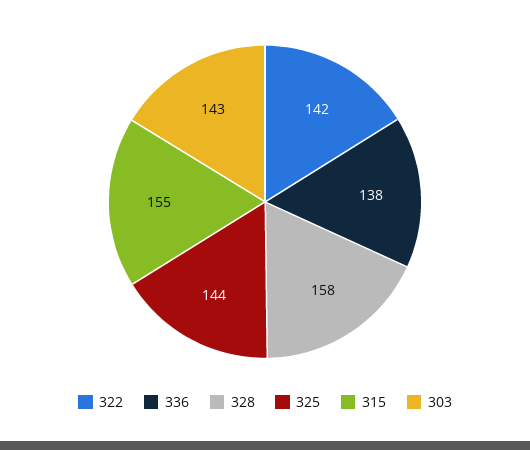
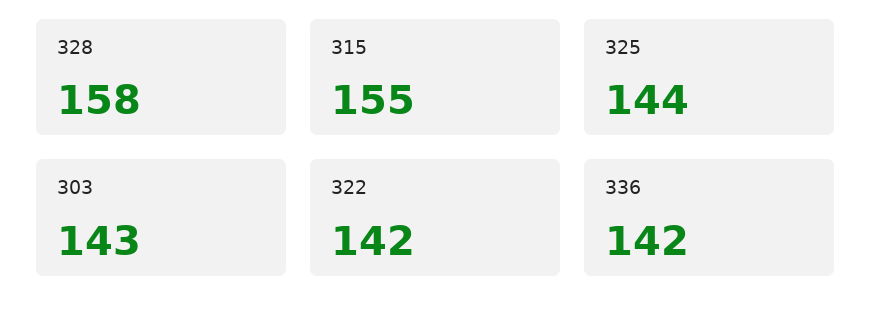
  {
    "322": 142,
-   "336": 138,
+   "336": 142,
    "328": 158,
    "325": 144,
    "315": 155,
    "303": 143
  }

